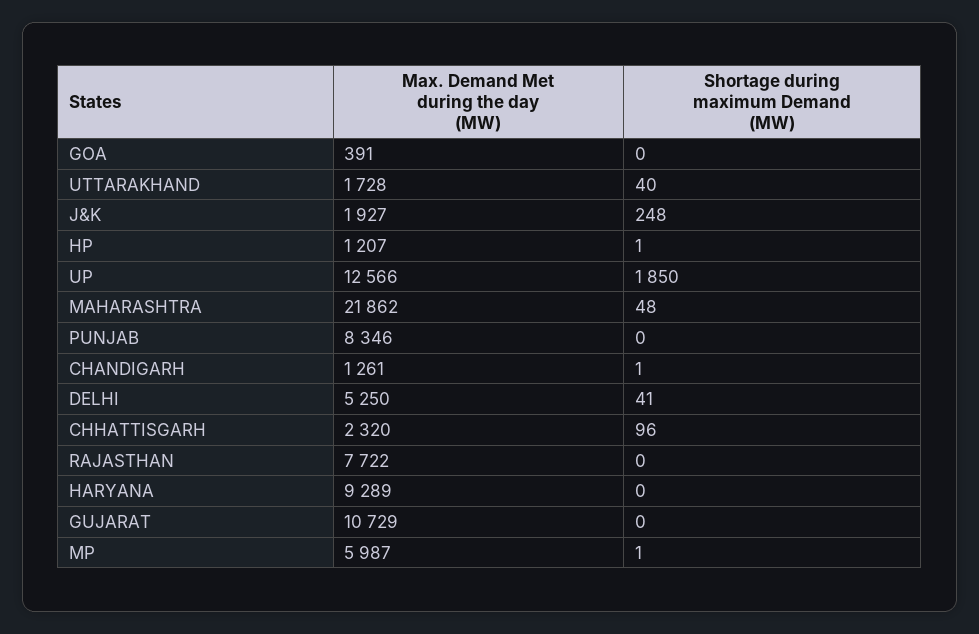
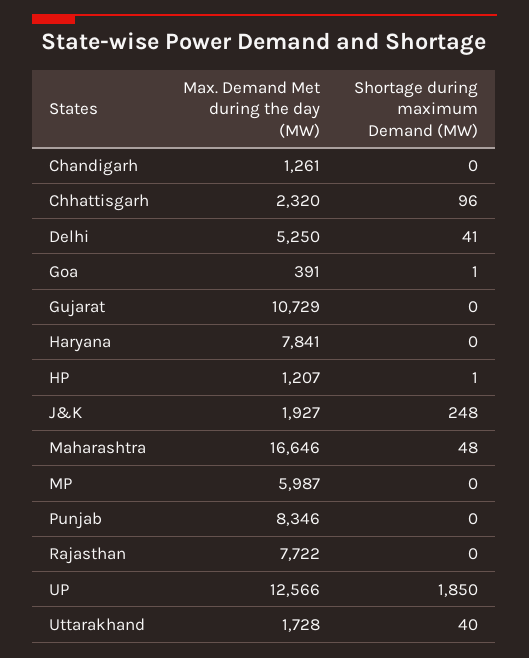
  {
    "Max. Demand Met during the day (MW)": {
      "GOA": 391,
      "UTTARAKHAND": 1728,
      "J&K": 1927,
      "HP": 1207,
      "UP": 12566,
-     "MAHARASHTRA": 21862,
+     "MAHARASHTRA": 16646,
      "PUNJAB": 8346,
      "CHANDIGARH": 1261,
      "DELHI": 5250,
      "CHHATTISGARH": 2320,
      "RAJASTHAN": 7722,
-     "HARYANA": 9289,
+     "HARYANA": 7841,
      "GUJARAT": 10729,
      "MP": 5987
    },
    "Shortage during maximum Demand (MW)": {
-     "GOA": 0,
+     "GOA": 1,
      "UTTARAKHAND": 40,
      "J&K": 248,
      "HP": 1,
      "UP": 1850,
      "MAHARASHTRA": 48,
      "PUNJAB": 0,
-     "CHANDIGARH": 1,
+     "CHANDIGARH": 0,
      "DELHI": 41,
      "CHHATTISGARH": 96,
      "RAJASTHAN": 0,
      "HARYANA": 0,
      "GUJARAT": 0,
-     "MP": 1
+     "MP": 0
    }
  }

